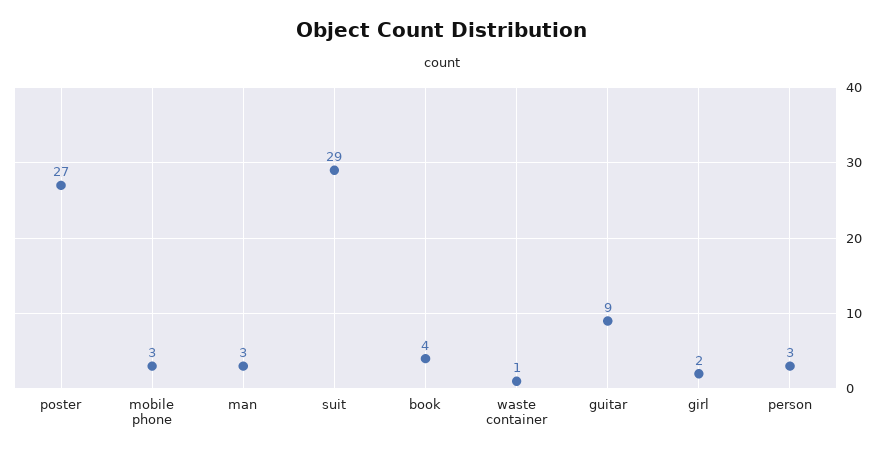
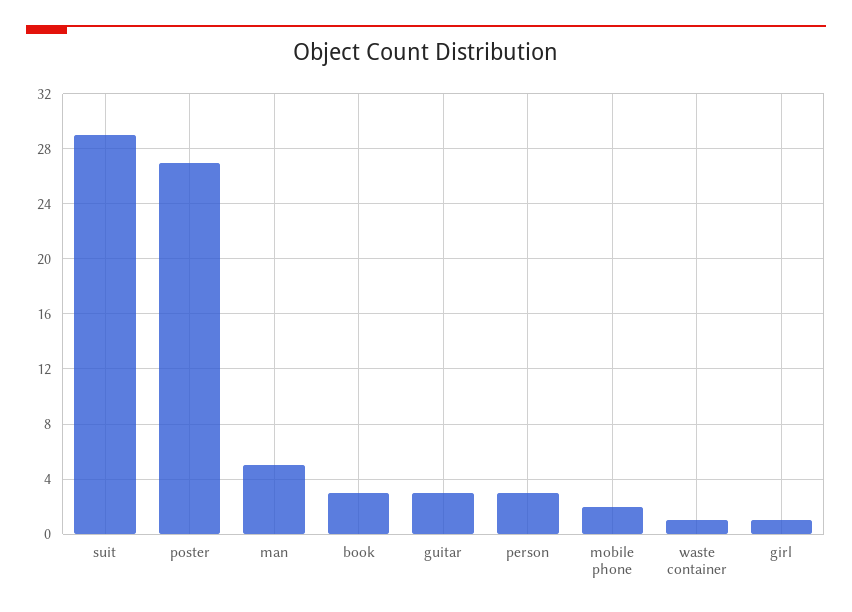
  {
    "poster": 27,
-   "mobile phone": 3,
+   "mobile phone": 2,
-   "man": 3,
+   "man": 5,
    "suit": 29,
-   "book": 4,
+   "book": 3,
    "waste container": 1,
-   "guitar": 9,
+   "guitar": 3,
-   "girl": 2,
+   "girl": 1,
    "person": 3
  }

